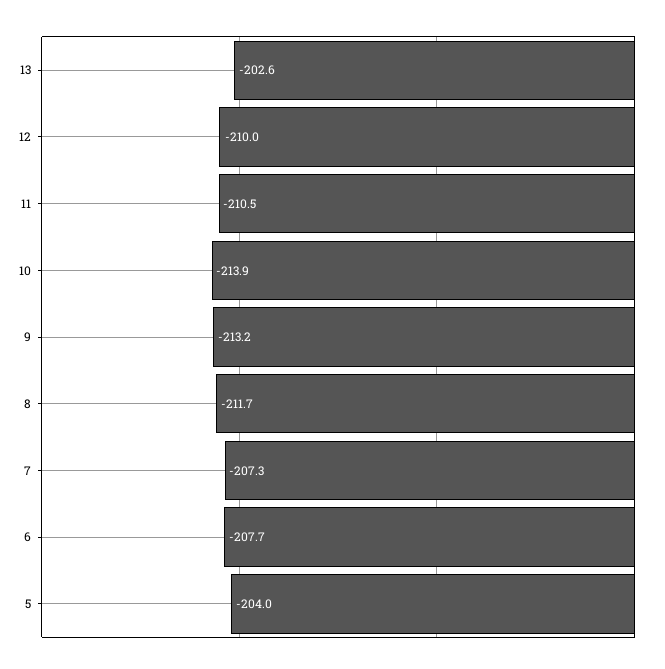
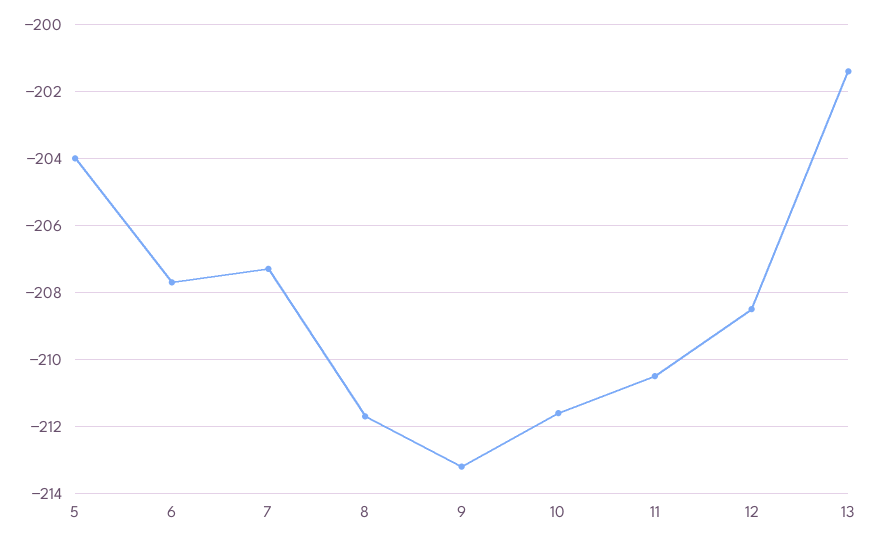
  {
-   "13": -202.6,
+   "13": -201.5,
-   "12": -210,
+   "12": -208.5,
    "11": -210.5,
-   "10": -213.9,
+   "10": -211.5,
    "9": -213.2,
    "8": -211.7,
    "7": -207.3,
    "6": -207.7,
    "5": -204
  }

